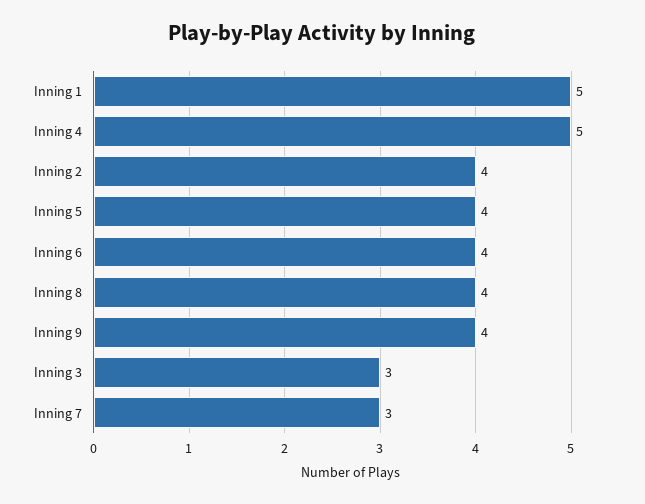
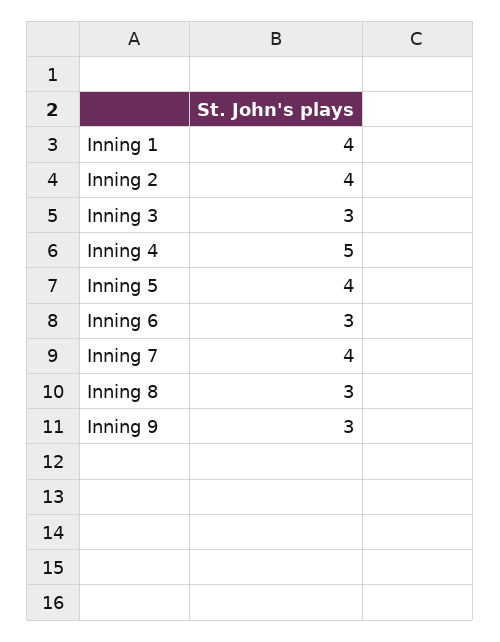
  {
-   "Inning 1": 5,
+   "Inning 1": 4,
    "Inning 4": 5,
    "Inning 2": 4,
    "Inning 5": 4,
-   "Inning 6": 4,
+   "Inning 6": 3,
-   "Inning 8": 4,
+   "Inning 8": 3,
-   "Inning 9": 4,
+   "Inning 9": 3,
    "Inning 3": 3,
-   "Inning 7": 3
+   "Inning 7": 4
  }

